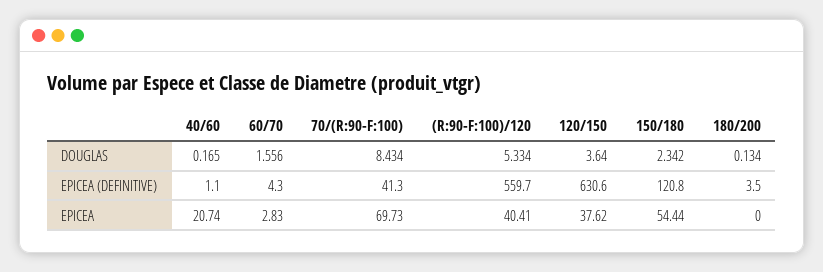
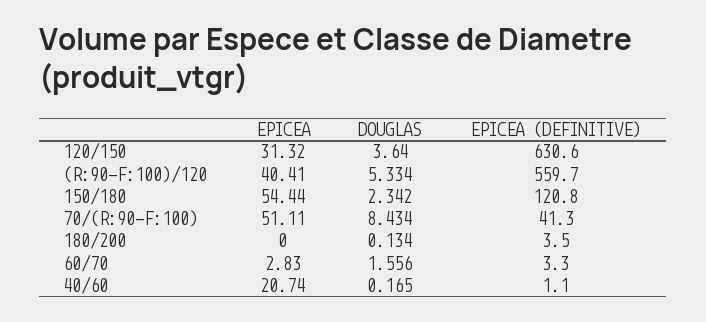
  {
    "40/60": {
      "DOUGLAS": 0.165,
      "EPICEA (DEFINITIVE)": 1.1,
      "EPICEA": 20.74
    },
    "60/70": {
      "DOUGLAS": 1.556,
-     "EPICEA (DEFINITIVE)": 4.3,
+     "EPICEA (DEFINITIVE)": 3.3,
      "EPICEA": 2.83
    },
    "70/(R:90-F:100)": {
      "DOUGLAS": 8.434,
      "EPICEA (DEFINITIVE)": 41.3,
-     "EPICEA": 69.73
+     "EPICEA": 51.11
    },
    "(R:90-F:100)/120": {
      "DOUGLAS": 5.334,
      "EPICEA (DEFINITIVE)": 559.7,
      "EPICEA": 40.41
    },
    "120/150": {
      "DOUGLAS": 3.64,
      "EPICEA (DEFINITIVE)": 630.6,
-     "EPICEA": 37.62
+     "EPICEA": 31.32
    },
    "150/180": {
      "DOUGLAS": 2.342,
      "EPICEA (DEFINITIVE)": 120.8,
      "EPICEA": 54.44
    },
    "180/200": {
      "DOUGLAS": 0.134,
      "EPICEA (DEFINITIVE)": 3.5,
      "EPICEA": 0
    }
  }

